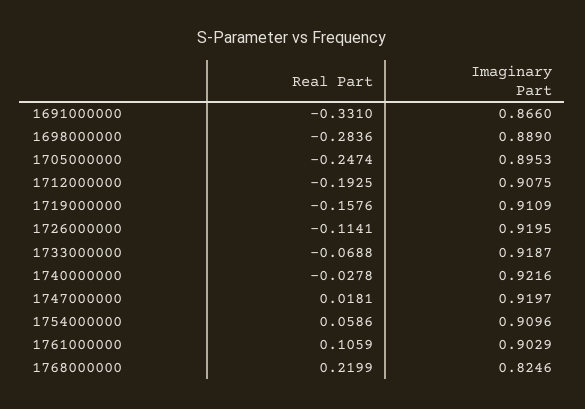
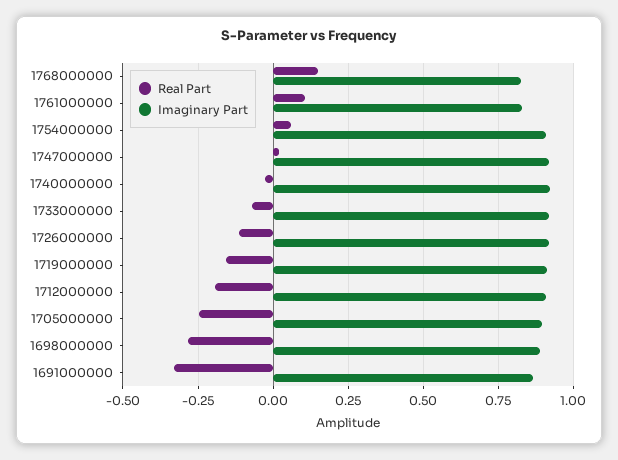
  {
    "Real Part": {
      "1691000000": -0.331,
      "1698000000": -0.2836,
      "1705000000": -0.2474,
      "1712000000": -0.1925,
      "1719000000": -0.1576,
      "1726000000": -0.1141,
      "1733000000": -0.0688,
      "1740000000": -0.0278,
      "1747000000": 0.0181,
      "1754000000": 0.0586,
      "1761000000": 0.1059,
-     "1768000000": 0.2199
+     "1768000000": 0.15
    },
    "Imaginary Part": {
      "1691000000": 0.866,
      "1698000000": 0.889,
      "1705000000": 0.8953,
      "1712000000": 0.9075,
      "1719000000": 0.9109,
      "1726000000": 0.9195,
      "1733000000": 0.9187,
      "1740000000": 0.9216,
      "1747000000": 0.9197,
      "1754000000": 0.9096,
-     "1761000000": 0.9029,
+     "1761000000": 0.825,
      "1768000000": 0.8246
    }
  }

